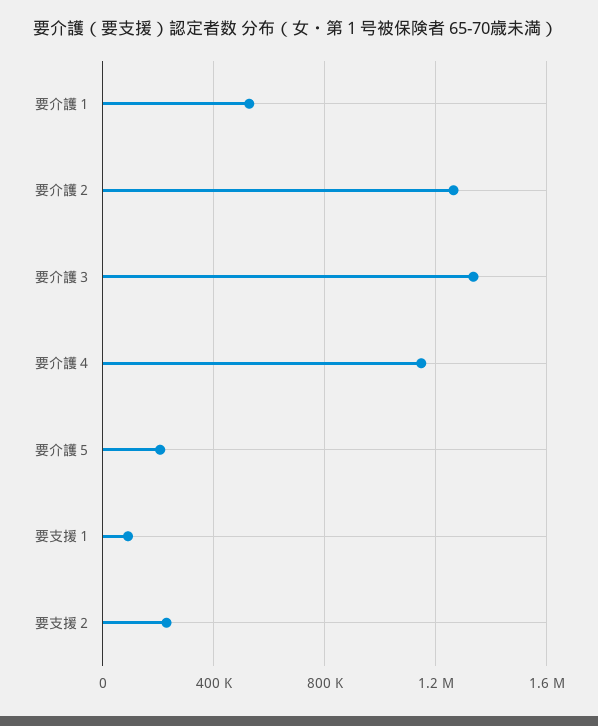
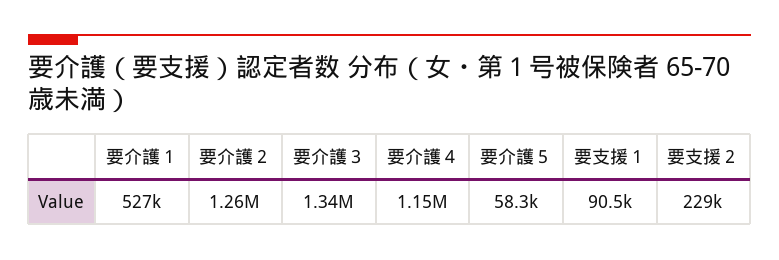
  {
    "要介護１": 527000,
    "要介護２": 1260000,
    "要介護３": 1340000,
    "要介護４": 1150000,
-   "要介護５": 200000,
+   "要介護５": 58300,
    "要支援１": 90500,
    "要支援２": 229000
  }

